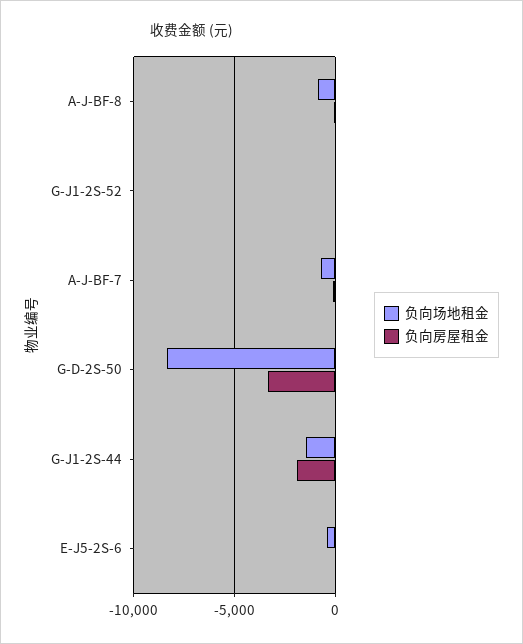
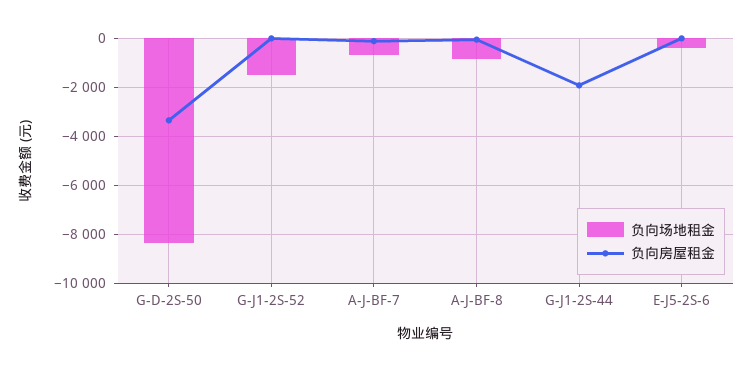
  {
    "负向场地租金": {
      "A-J-BF-8": -750,
-     "G-J1-2S-52": 0,
+     "G-J1-2S-52": -1500,
      "A-J-BF-7": -750,
      "G-D-2S-50": -8250,
-     "G-J1-2S-44": -1500,
+     "G-J1-2S-44": 0,
      "E-J5-2S-6": -500
    },
    "负向房屋租金": {
      "A-J-BF-8": 0,
      "G-J1-2S-52": 0,
      "A-J-BF-7": 0,
      "G-D-2S-50": -3250,
      "G-J1-2S-44": -2000,
      "E-J5-2S-6": 0
    }
  }

